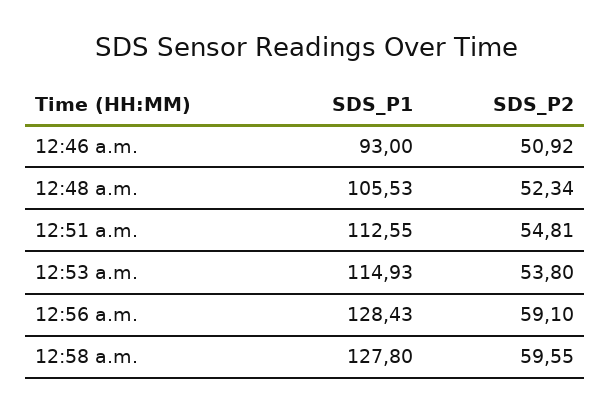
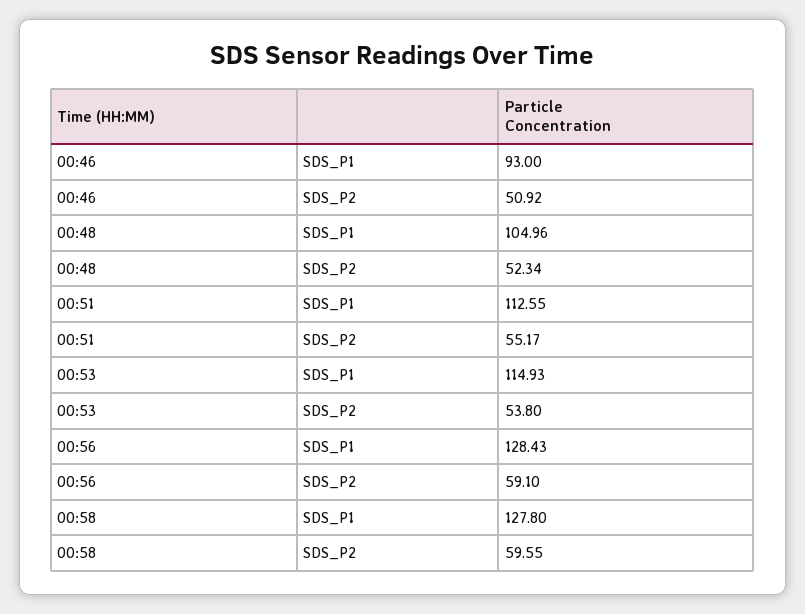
  {
    "SDS_P1": {
      "12:46 a.m.": 93,
-     "12:48 a.m.": 105.53,
+     "12:48 a.m.": 104.96,
      "12:51 a.m.": 112.55,
      "12:53 a.m.": 114.93,
      "12:56 a.m.": 128.43,
      "12:58 a.m.": 127.8
    },
    "SDS_P2": {
      "12:46 a.m.": 50.92,
      "12:48 a.m.": 52.34,
-     "12:51 a.m.": 54.81,
+     "12:51 a.m.": 55.17,
      "12:53 a.m.": 53.8,
      "12:56 a.m.": 59.1,
      "12:58 a.m.": 59.55
    }
  }

